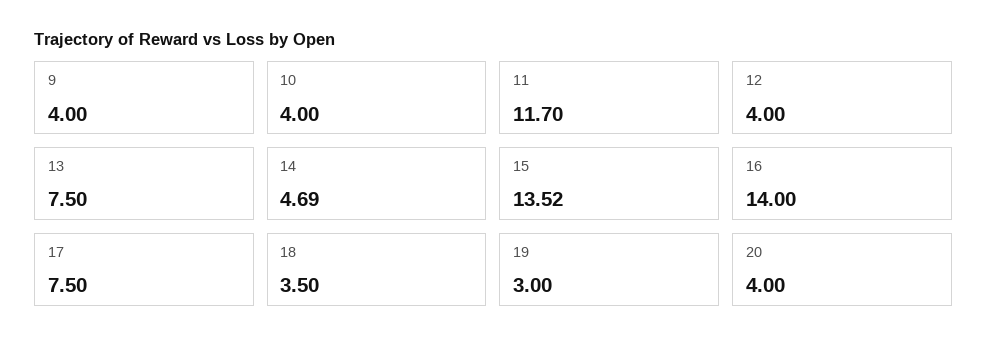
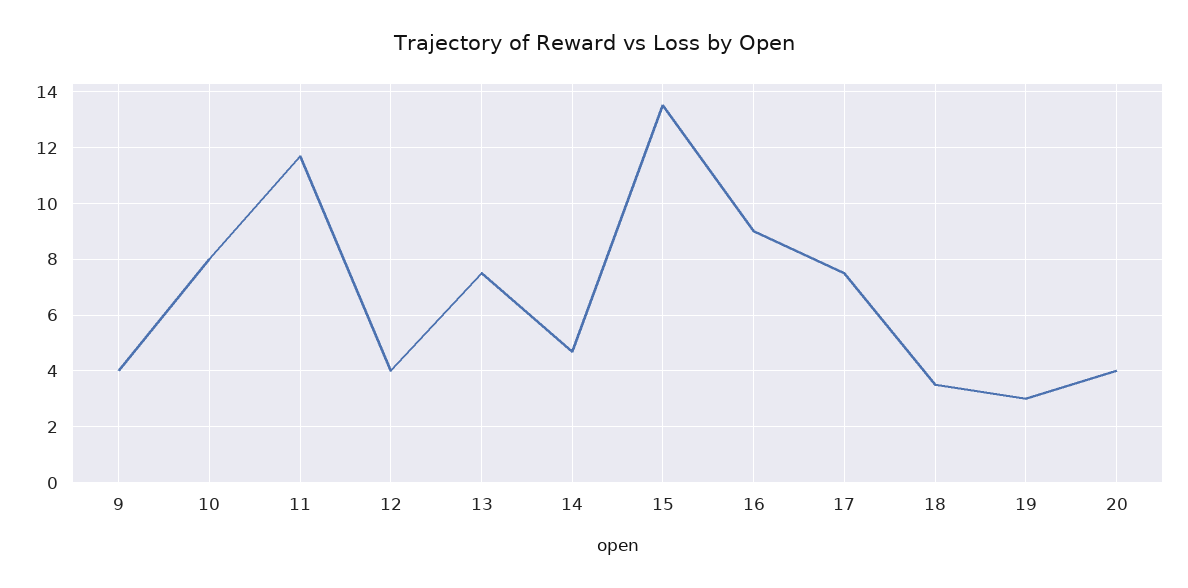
  {
    "9": 4,
-   "10": 4,
+   "10": 8,
    "11": 11.7,
    "12": 4,
    "13": 7.5,
    "14": 4.69,
    "15": 13.52,
-   "16": 14,
+   "16": 9,
    "17": 7.5,
    "18": 3.5,
    "19": 3,
    "20": 4
  }

